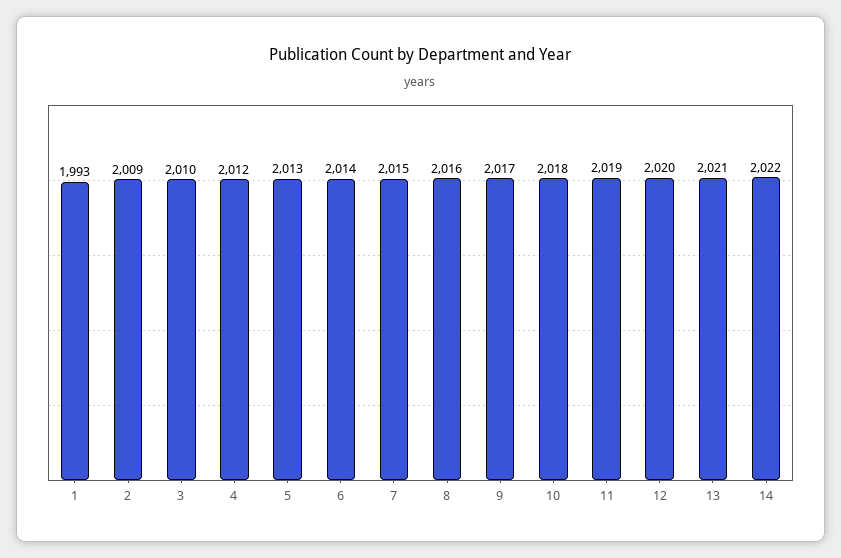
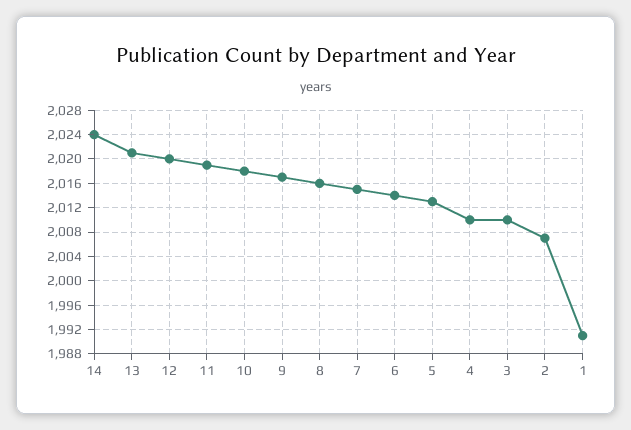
  {
-   "1": 1993,
+   "1": 1991,
-   "2": 2009,
+   "2": 2007,
    "3": 2010,
-   "4": 2012,
+   "4": 2010,
    "5": 2013,
    "6": 2014,
    "7": 2015,
    "8": 2016,
    "9": 2017,
    "10": 2018,
    "11": 2019,
    "12": 2020,
    "13": 2021,
-   "14": 2022
+   "14": 2024
  }

